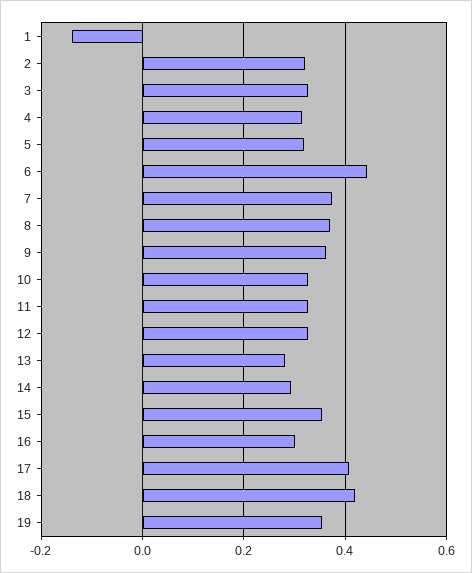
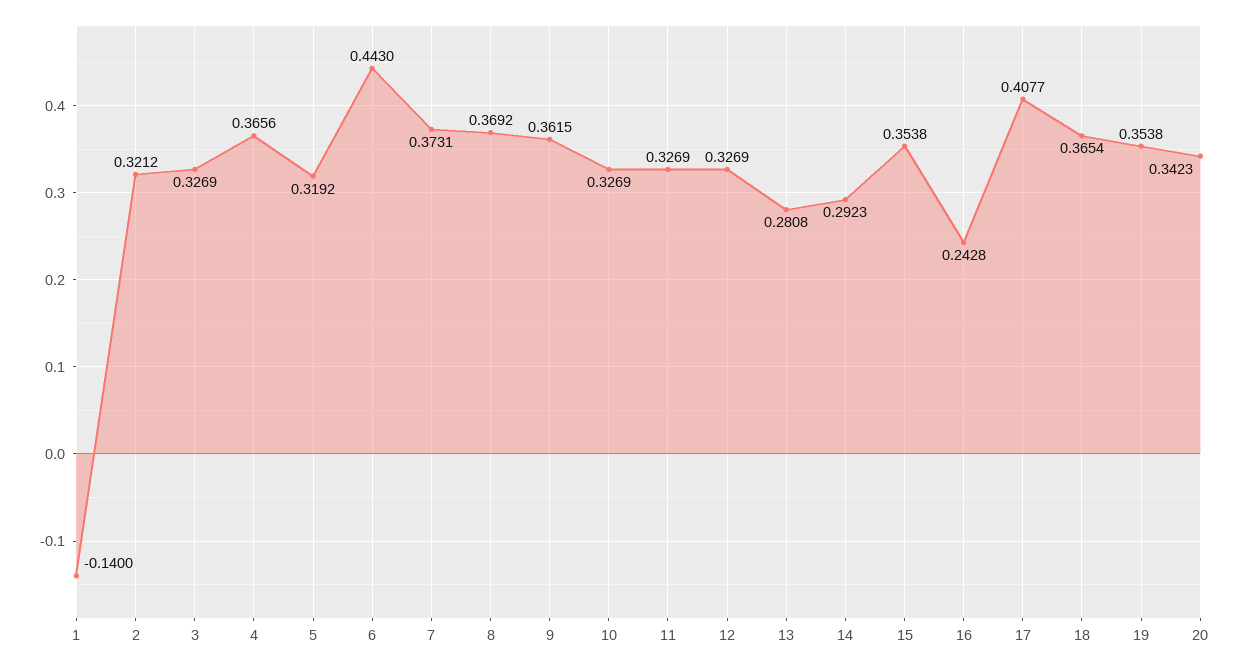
  {
    "1": -0.14,
    "2": 0.3212,
    "3": 0.3269,
-   "4": 0.32,
+   "4": 0.3656,
    "5": 0.3192,
    "6": 0.443,
    "7": 0.3731,
    "8": 0.3692,
    "9": 0.3615,
    "10": 0.3269,
    "11": 0.3269,
    "12": 0.3269,
    "13": 0.2808,
    "14": 0.2923,
    "15": 0.3538,
-   "16": 0.3,
+   "16": 0.2428,
    "17": 0.4077,
-   "18": 0.42,
+   "18": 0.3654,
-   "19": 0.3538
+   "19": 0.3538,
+   "20": 0.3423
  }

